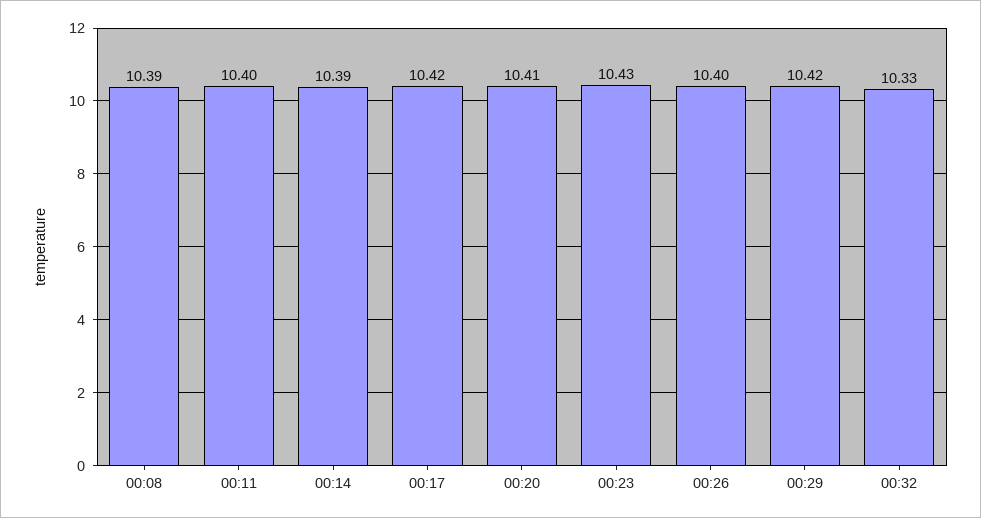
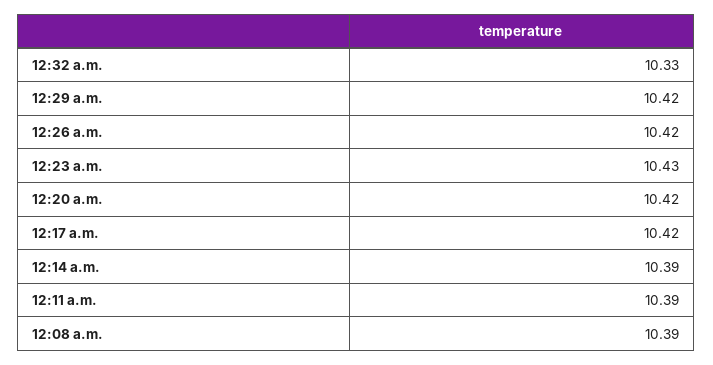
  {
    "00:08": 10.39,
-   "00:11": 10.4,
+   "00:11": 10.39,
    "00:14": 10.39,
    "00:17": 10.42,
-   "00:20": 10.41,
+   "00:20": 10.42,
    "00:23": 10.43,
-   "00:26": 10.4,
+   "00:26": 10.42,
    "00:29": 10.42,
    "00:32": 10.33
  }

